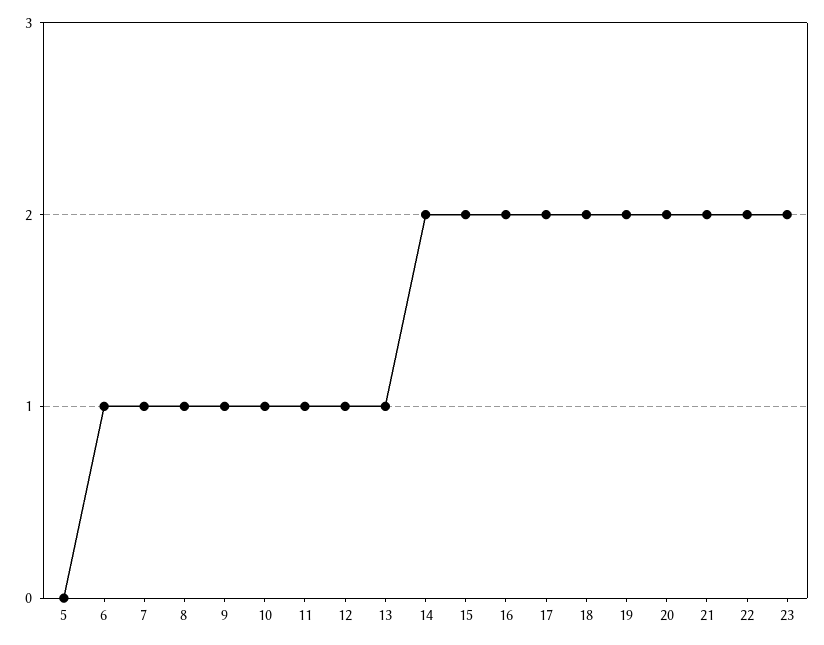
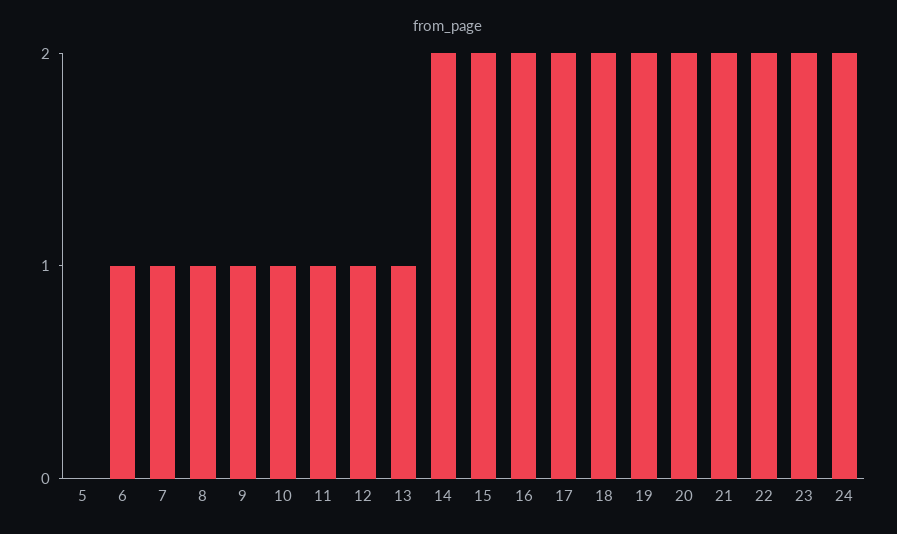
  {
    "5": 0,
    "6": 1,
    "7": 1,
    "8": 1,
    "9": 1,
    "10": 1,
    "11": 1,
    "12": 1,
    "13": 1,
    "14": 2,
    "15": 2,
    "16": 2,
    "17": 2,
    "18": 2,
    "19": 2,
    "20": 2,
    "21": 2,
    "22": 2,
-   "23": 2
+   "23": 2,
+   "24": 2
  }

